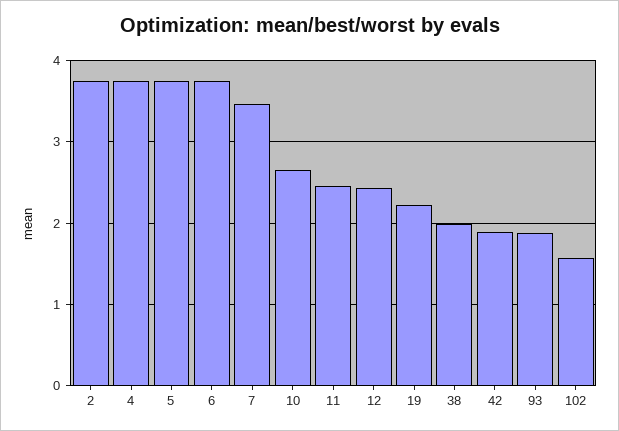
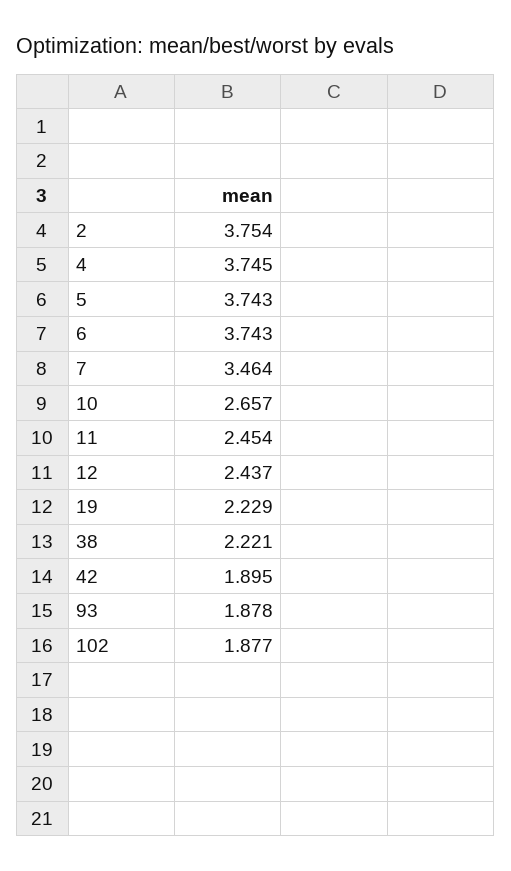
  {
    "2": 3.754,
    "4": 3.745,
    "5": 3.743,
    "6": 3.743,
    "7": 3.464,
    "10": 2.657,
    "11": 2.454,
    "12": 2.437,
    "19": 2.229,
-   "38": 2,
+   "38": 2.221,
    "42": 1.895,
    "93": 1.878,
-   "102": 1.6
+   "102": 1.877
  }

